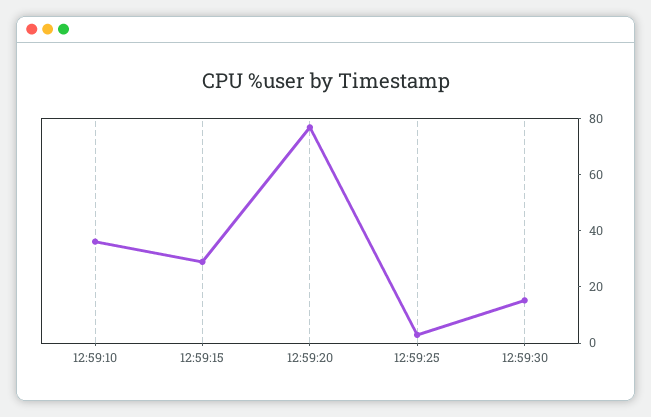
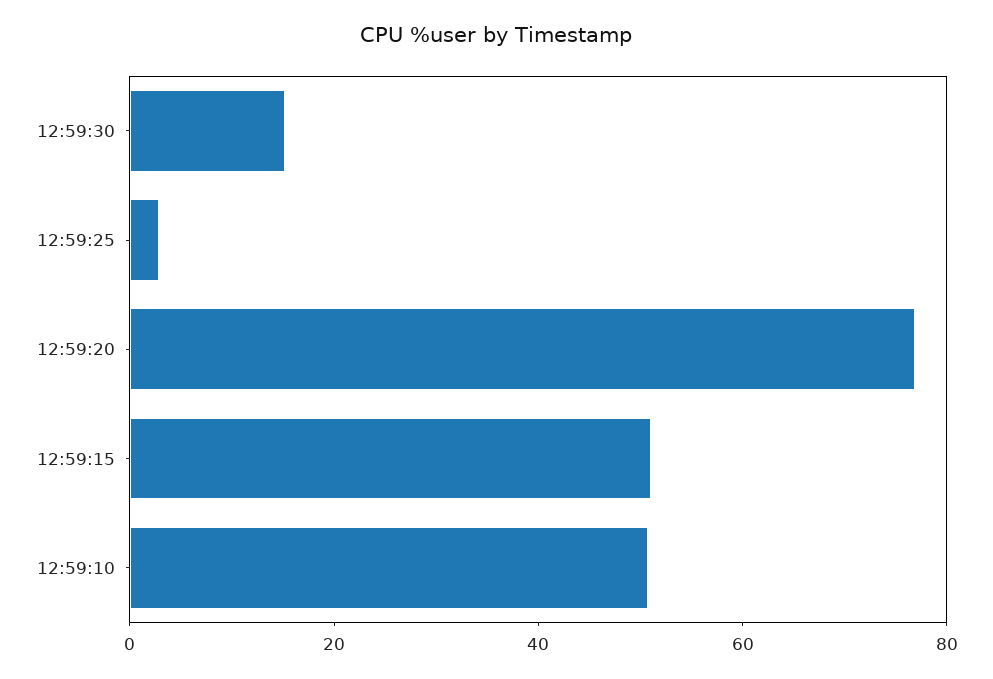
  {
-   "12:59:10": 35,
+   "12:59:10": 50,
-   "12:59:15": 30,
+   "12:59:15": 50,
    "12:59:20": 75,
    "12:59:25": 5,
    "12:59:30": 15
  }

